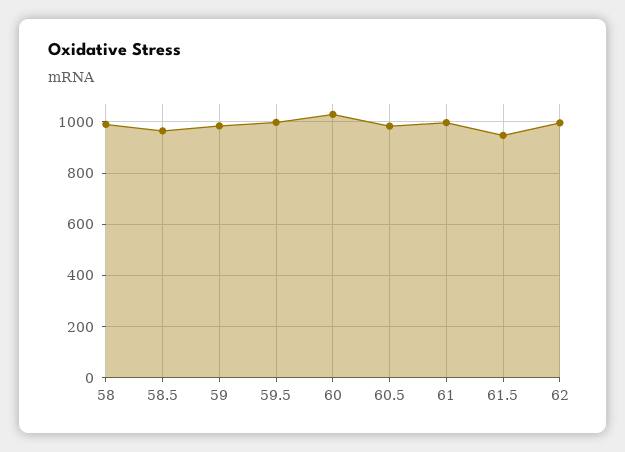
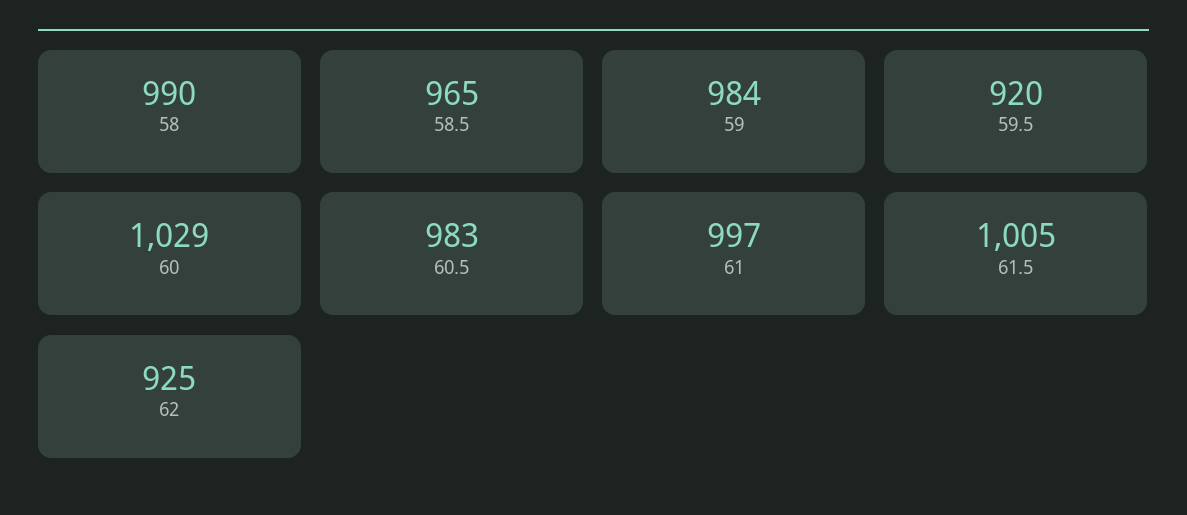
  {
    "58": 990,
    "58.5": 965,
    "59": 984,
-   "59.5": 1000,
+   "59.5": 920,
    "60": 1029,
    "60.5": 983,
    "61": 997,
-   "61.5": 950,
+   "61.5": 1005,
-   "62": 1000
+   "62": 925
  }

